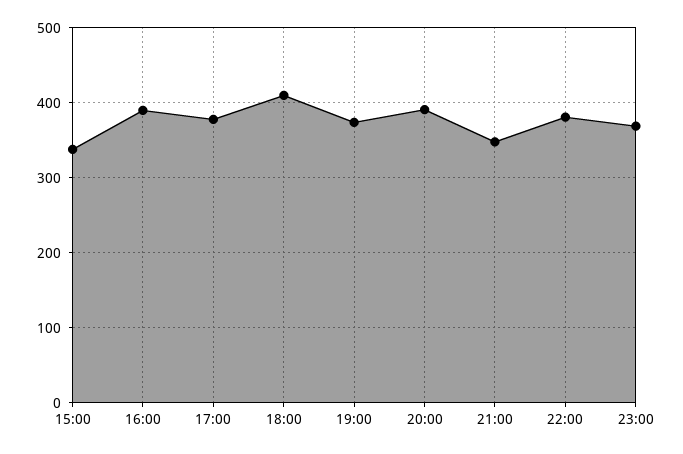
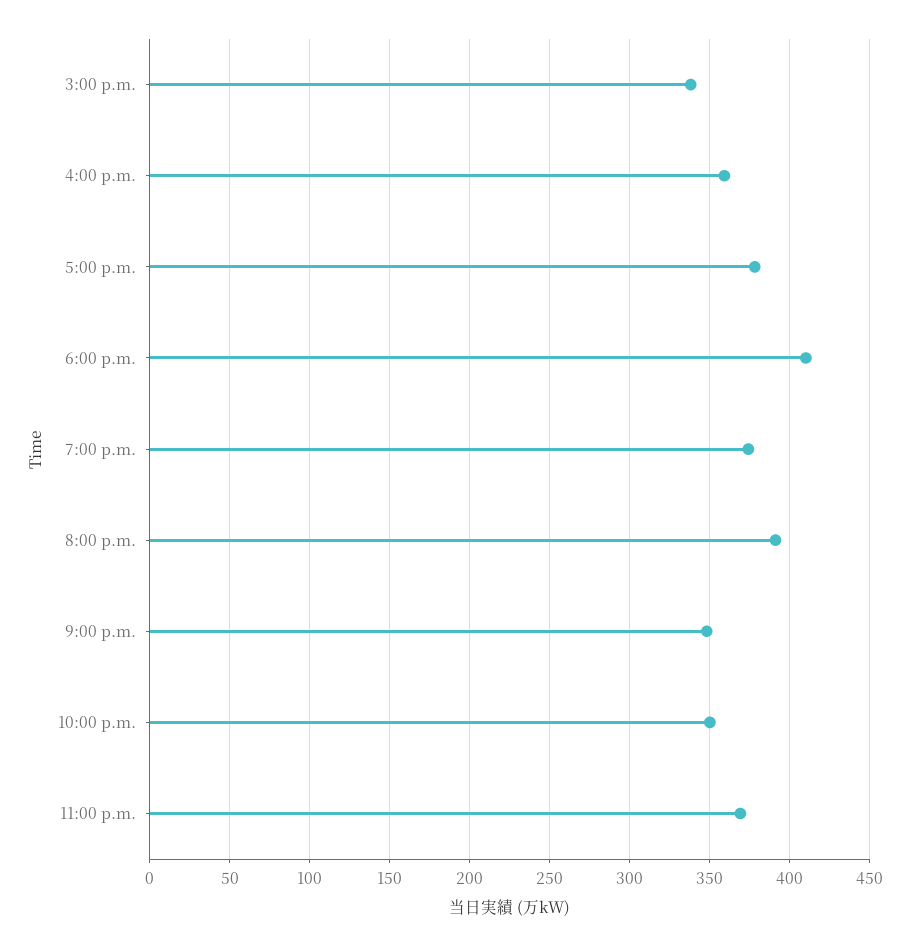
  {
    "15:00": 340,
-   "16:00": 390,
+   "16:00": 360,
    "17:00": 380,
    "18:00": 410,
    "19:00": 375,
    "20:00": 390,
    "21:00": 350,
-   "22:00": 380,
+   "22:00": 350,
    "23:00": 370
  }

